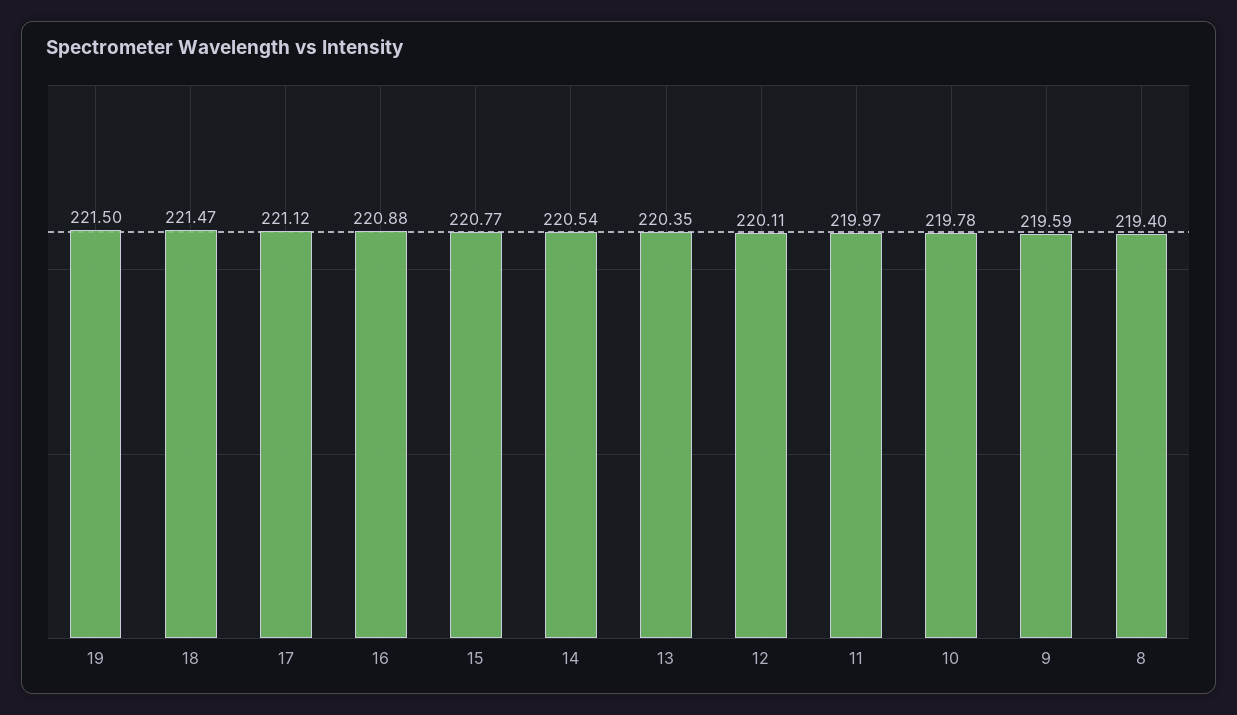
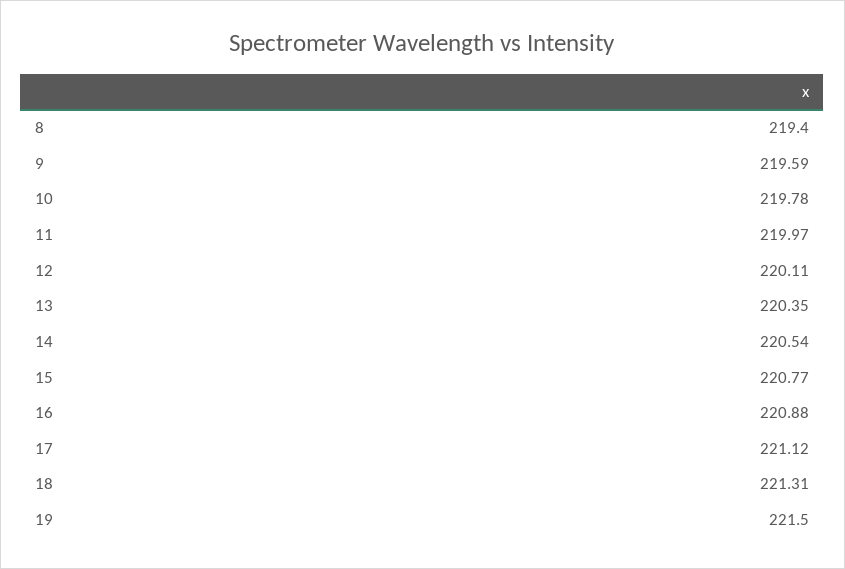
  {
    "19": 221.5,
-   "18": 221.47,
+   "18": 221.31,
    "17": 221.12,
    "16": 220.88,
    "15": 220.77,
    "14": 220.54,
    "13": 220.35,
    "12": 220.11,
    "11": 219.97,
    "10": 219.78,
    "9": 219.59,
    "8": 219.4
  }

